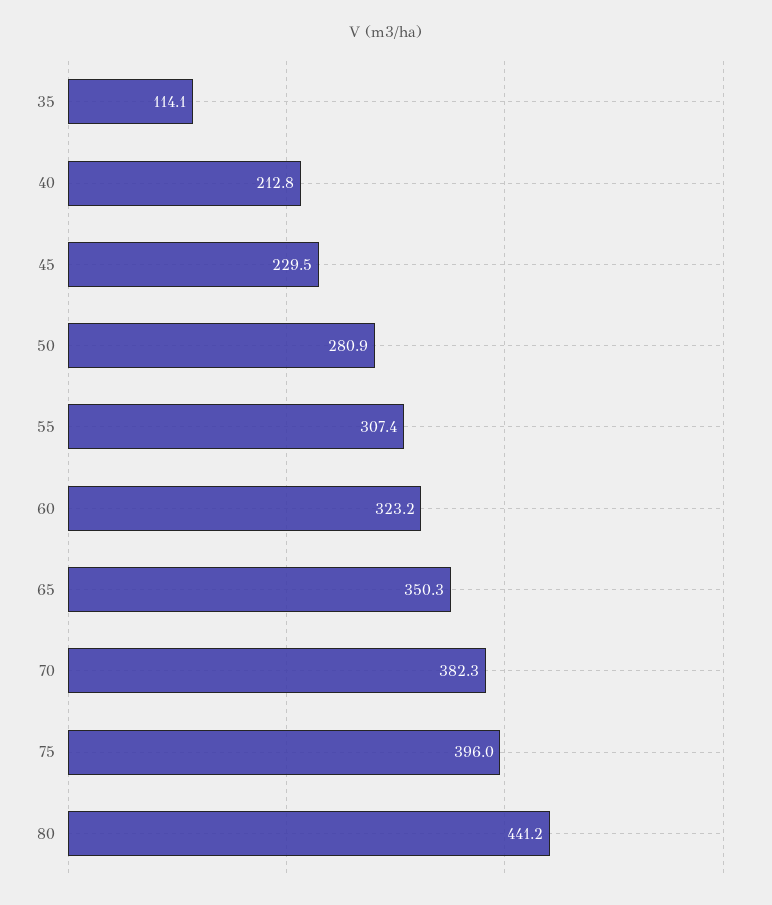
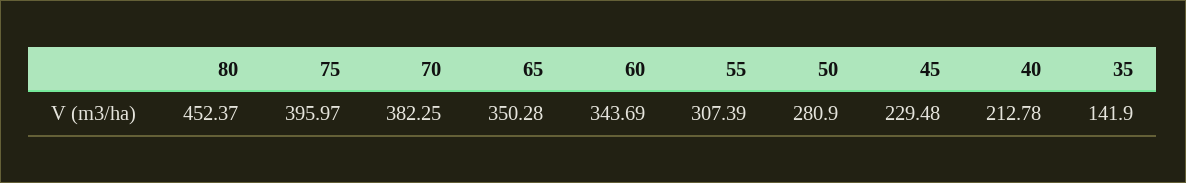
  {
-   "35": 114.1,
+   "35": 141.9,
    "40": 212.78,
    "45": 229.48,
    "50": 280.9,
    "55": 307.39,
-   "60": 323.2,
+   "60": 343.69,
    "65": 350.28,
    "70": 382.25,
    "75": 395.97,
-   "80": 441.2
+   "80": 452.37
  }

